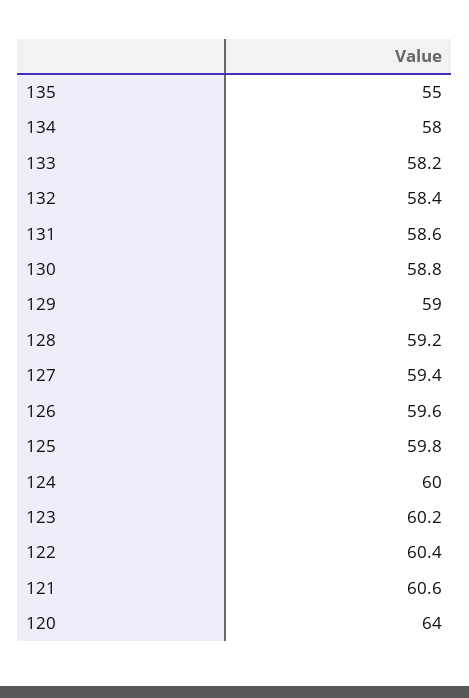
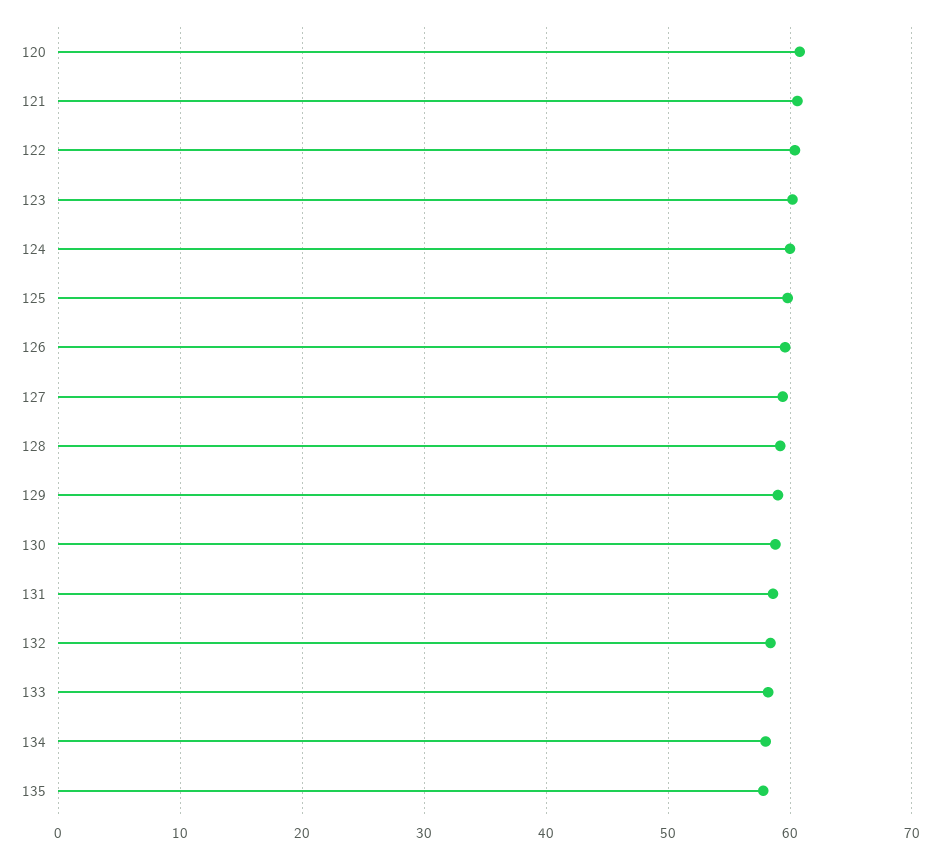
  {
-   "135": 55,
+   "135": 58,
    "134": 58,
    "133": 58.2,
    "132": 58.4,
    "131": 58.6,
    "130": 58.8,
    "129": 59,
    "128": 59.2,
    "127": 59.4,
    "126": 59.6,
    "125": 59.8,
    "124": 60,
    "123": 60.2,
    "122": 60.4,
    "121": 60.6,
-   "120": 64
+   "120": 61
  }

